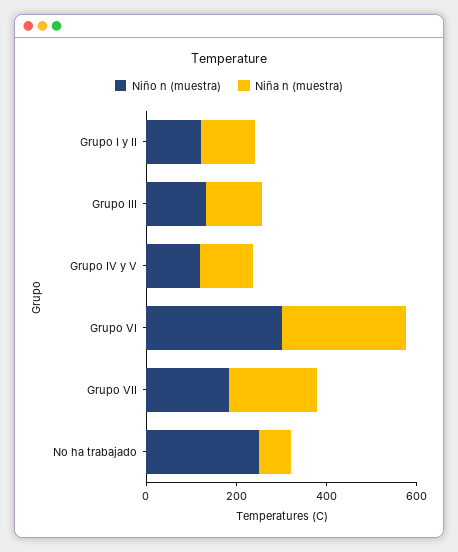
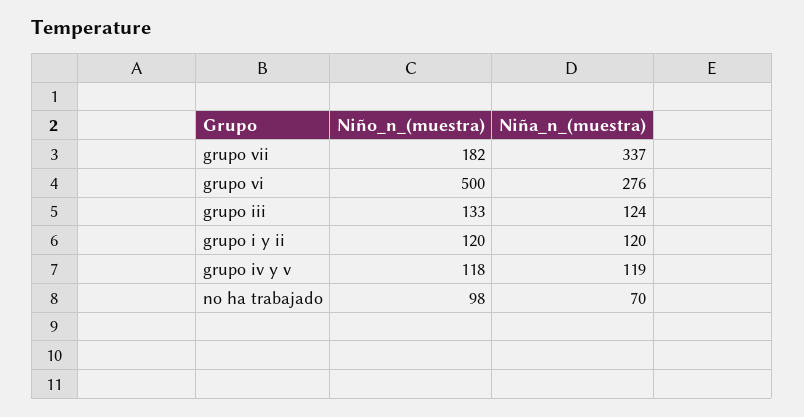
  {
    "Niño n (muestra)": {
      "Grupo I y II": 120,
      "Grupo III": 133,
      "Grupo IV y V": 118,
-     "Grupo VI": 300,
+     "Grupo VI": 500,
      "Grupo VII": 182,
-     "No ha trabajado": 250
+     "No ha trabajado": 98
    },
    "Niña n (muestra)": {
      "Grupo I y II": 120,
      "Grupo III": 124,
      "Grupo IV y V": 119,
      "Grupo VI": 276,
-     "Grupo VII": 200,
+     "Grupo VII": 337,
      "No ha trabajado": 70
    }
  }

